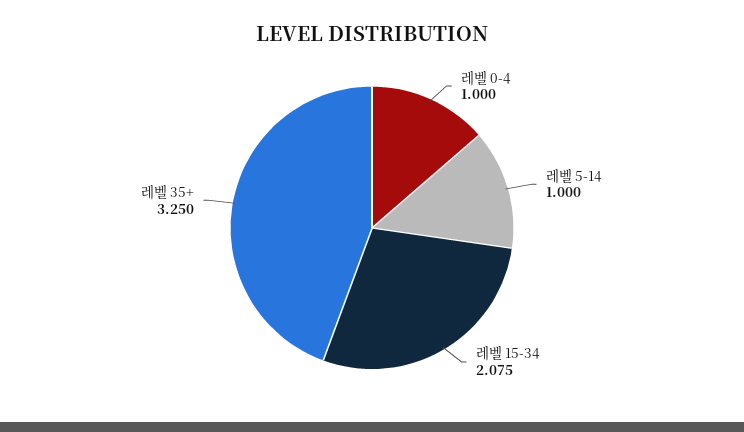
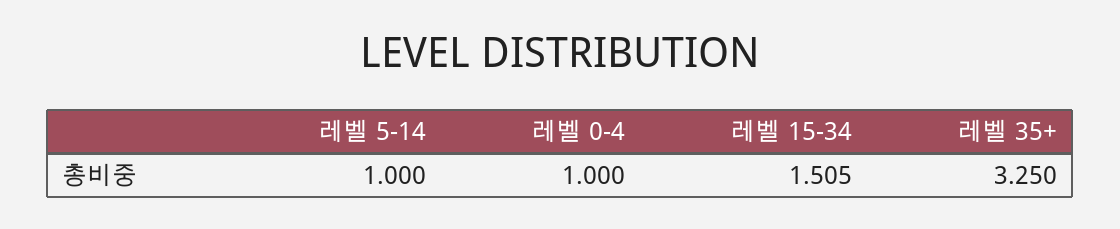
  {
    "레벨 0-4": 1,
    "레벨 5-14": 1,
-   "레벨 15-34": 2.075,
+   "레벨 15-34": 1.505,
    "레벨 35+": 3.25
  }

